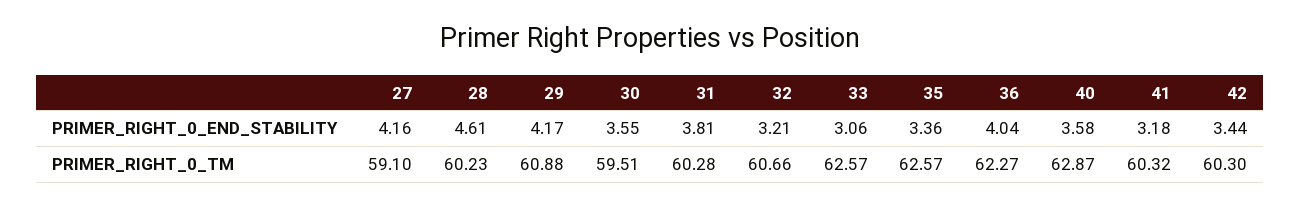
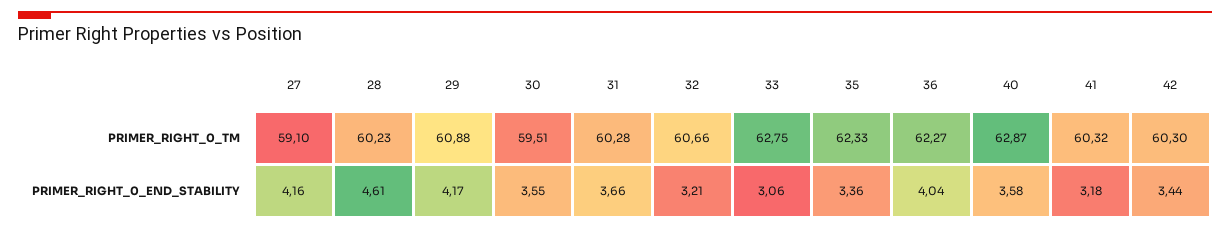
  {
    "27": {
      "PRIMER_RIGHT_0_END_STABILITY": 4.16,
      "PRIMER_RIGHT_0_TM": 59.1
    },
    "28": {
      "PRIMER_RIGHT_0_END_STABILITY": 4.61,
      "PRIMER_RIGHT_0_TM": 60.23
    },
    "29": {
      "PRIMER_RIGHT_0_END_STABILITY": 4.17,
      "PRIMER_RIGHT_0_TM": 60.88
    },
    "30": {
      "PRIMER_RIGHT_0_END_STABILITY": 3.55,
      "PRIMER_RIGHT_0_TM": 59.51
    },
    "31": {
-     "PRIMER_RIGHT_0_END_STABILITY": 3.81,
+     "PRIMER_RIGHT_0_END_STABILITY": 3.66,
      "PRIMER_RIGHT_0_TM": 60.28
    },
    "32": {
      "PRIMER_RIGHT_0_END_STABILITY": 3.21,
      "PRIMER_RIGHT_0_TM": 60.66
    },
    "33": {
      "PRIMER_RIGHT_0_END_STABILITY": 3.06,
-     "PRIMER_RIGHT_0_TM": 62.57
+     "PRIMER_RIGHT_0_TM": 62.75
    },
    "35": {
      "PRIMER_RIGHT_0_END_STABILITY": 3.36,
-     "PRIMER_RIGHT_0_TM": 62.57
+     "PRIMER_RIGHT_0_TM": 62.33
    },
    "36": {
      "PRIMER_RIGHT_0_END_STABILITY": 4.04,
      "PRIMER_RIGHT_0_TM": 62.27
    },
    "40": {
      "PRIMER_RIGHT_0_END_STABILITY": 3.58,
      "PRIMER_RIGHT_0_TM": 62.87
    },
    "41": {
      "PRIMER_RIGHT_0_END_STABILITY": 3.18,
      "PRIMER_RIGHT_0_TM": 60.32
    },
    "42": {
      "PRIMER_RIGHT_0_END_STABILITY": 3.44,
      "PRIMER_RIGHT_0_TM": 60.3
    }
  }

